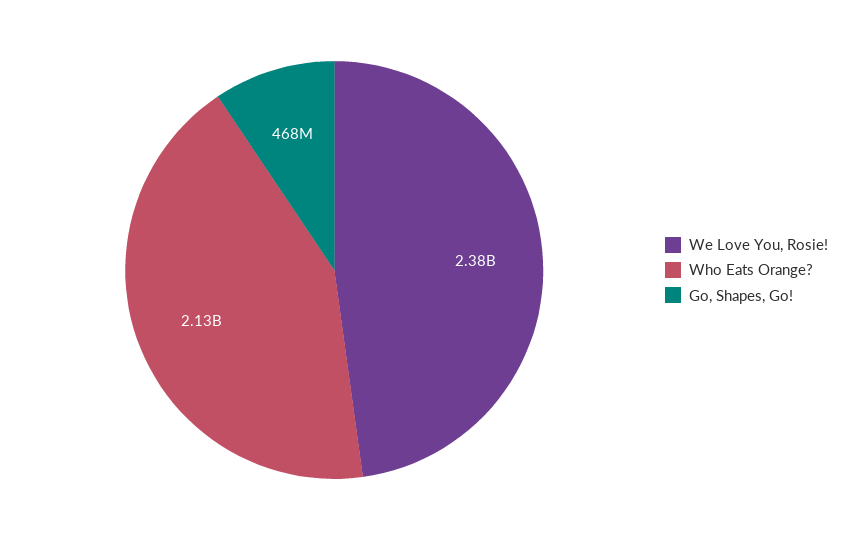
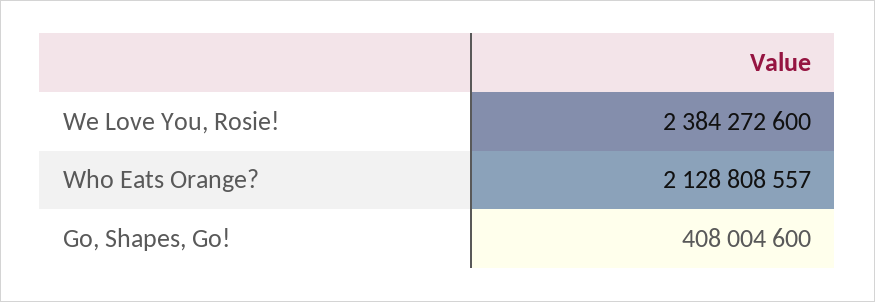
  {
    "We Love You, Rosie!": 2384272600,
    "Who Eats Orange?": 2128808557,
-   "Go, Shapes, Go!": 468000000
+   "Go, Shapes, Go!": 408004600
  }

